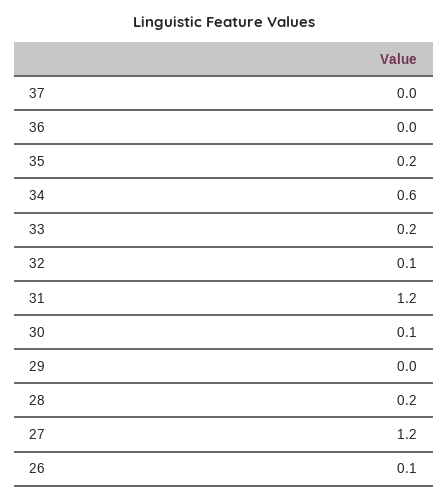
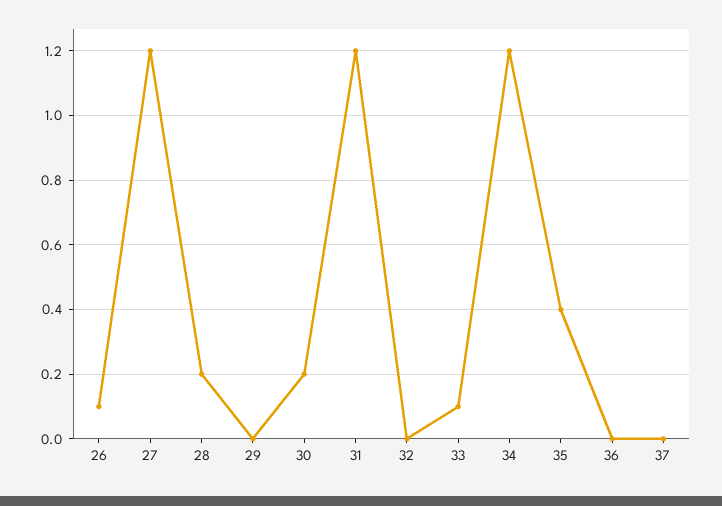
  {
    "37": 0,
    "36": 0,
-   "35": 0.2,
+   "35": 0.4,
-   "34": 0.6,
+   "34": 1.2,
-   "33": 0.2,
+   "33": 0.1,
-   "32": 0.1,
+   "32": 0,
    "31": 1.2,
-   "30": 0.1,
+   "30": 0.2,
    "29": 0,
    "28": 0.2,
    "27": 1.2,
    "26": 0.1
  }

